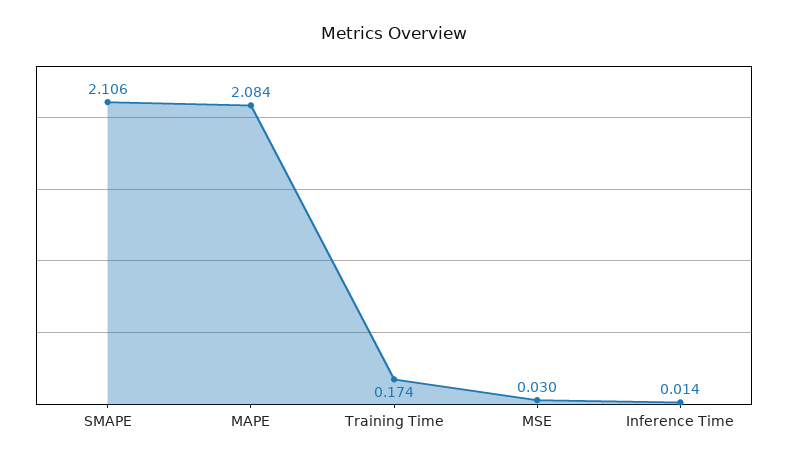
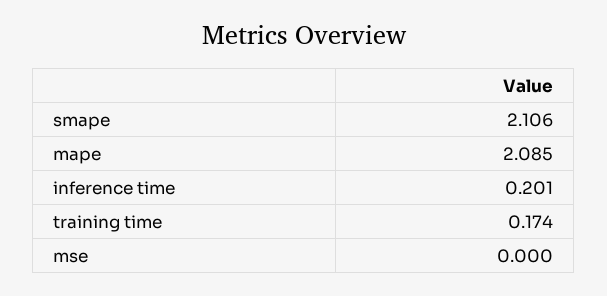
  {
    "SMAPE": 2.106,
-   "MAPE": 2.084,
+   "MAPE": 2.085,
    "Training Time": 0.174,
-   "MSE": 0.03,
+   "MSE": 0,
-   "Inference Time": 0.014
+   "Inference Time": 0.201
  }

